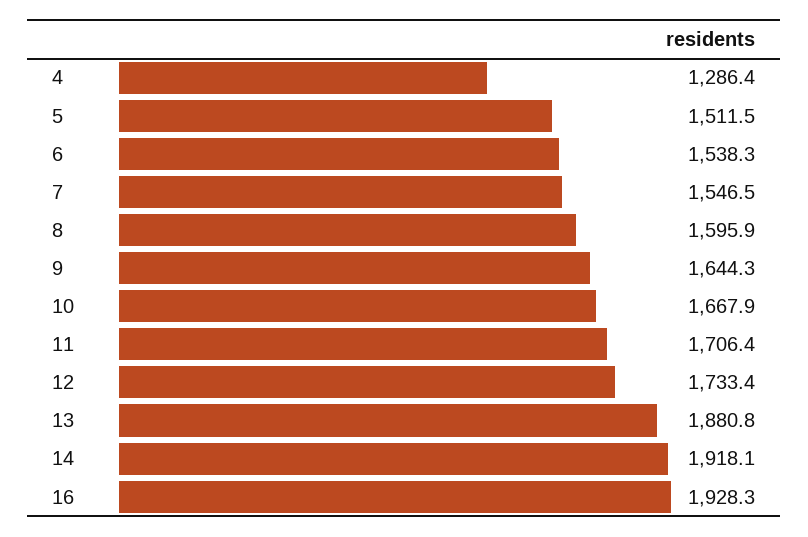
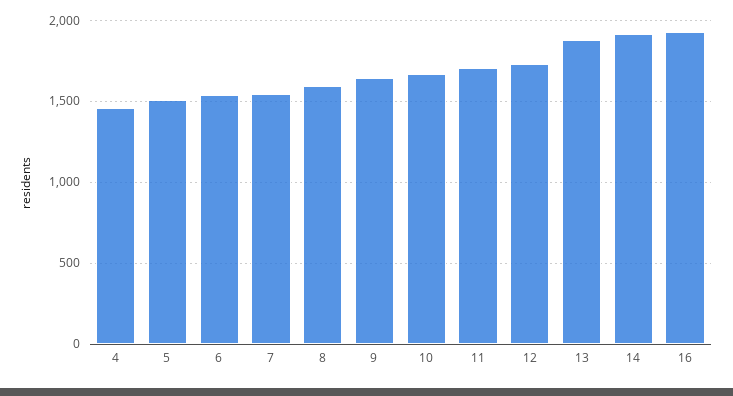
  {
-   "4": 1286.4,
+   "4": 1450,
    "5": 1511.5,
    "6": 1538.3,
    "7": 1546.5,
    "8": 1595.9,
    "9": 1644.3,
    "10": 1667.9,
    "11": 1706.4,
    "12": 1733.4,
    "13": 1880.8,
    "14": 1918.1,
    "16": 1928.3
  }

